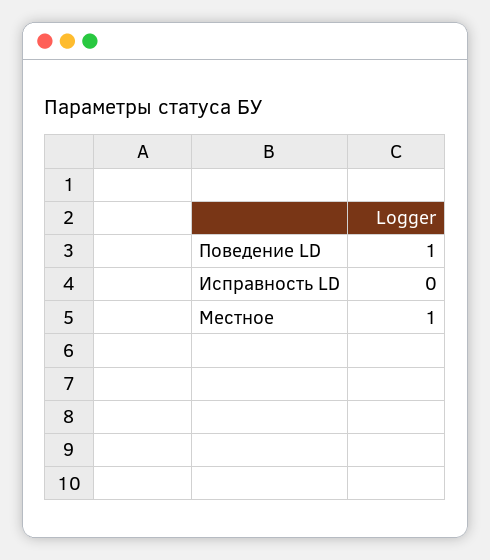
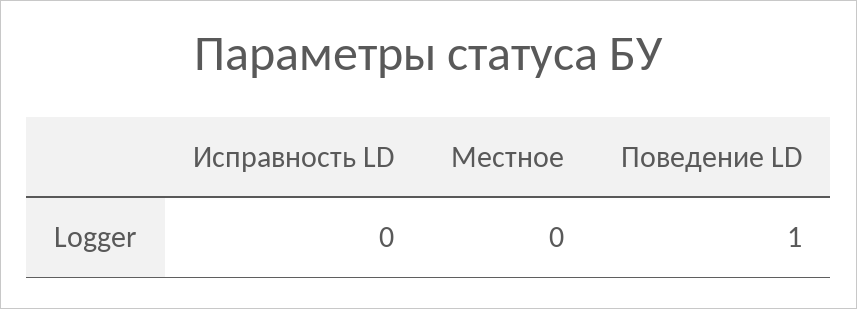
  {
    "Поведение LD": 1,
    "Исправность LD": 0,
-   "Местное": 1
+   "Местное": 0
  }

